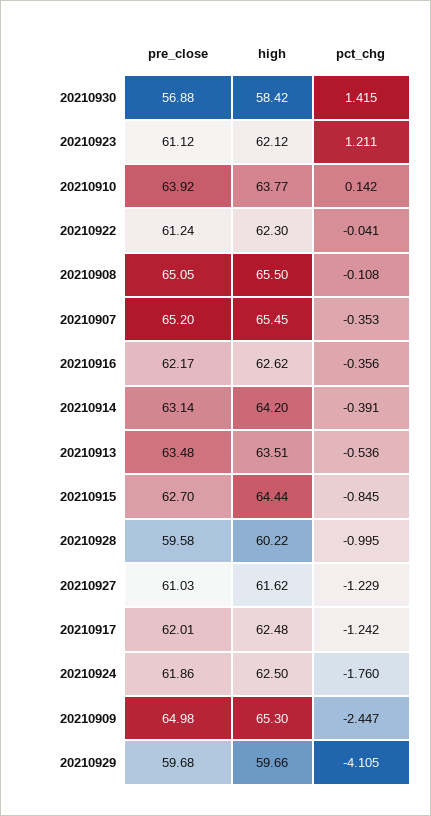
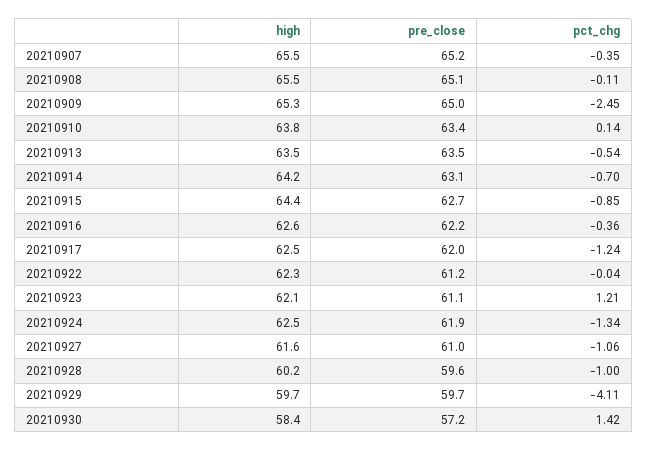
  {
    "pre_close": {
-     "20210930": 56.88,
+     "20210930": 57.2,
      "20210923": 61.12,
-     "20210910": 63.92,
+     "20210910": 63.4,
      "20210922": 61.24,
      "20210908": 65.05,
      "20210907": 65.2,
      "20210916": 62.17,
      "20210914": 63.14,
      "20210913": 63.48,
      "20210915": 62.7,
      "20210928": 59.58,
      "20210927": 61.03,
      "20210917": 62.01,
      "20210924": 61.86,
      "20210909": 64.98,
      "20210929": 59.68
    },
    "high": {
      "20210930": 58.42,
      "20210923": 62.12,
      "20210910": 63.77,
      "20210922": 62.3,
      "20210908": 65.5,
      "20210907": 65.45,
      "20210916": 62.62,
      "20210914": 64.2,
      "20210913": 63.51,
      "20210915": 64.44,
      "20210928": 60.22,
      "20210927": 61.62,
      "20210917": 62.48,
      "20210924": 62.5,
      "20210909": 65.3,
      "20210929": 59.66
    },
    "pct_chg": {
      "20210930": 1.415,
      "20210923": 1.211,
      "20210910": 0.142,
      "20210922": -0.041,
      "20210908": -0.108,
      "20210907": -0.353,
      "20210916": -0.356,
-     "20210914": -0.391,
+     "20210914": -0.7,
      "20210913": -0.536,
      "20210915": -0.845,
      "20210928": -0.995,
-     "20210927": -1.229,
+     "20210927": -1.06,
      "20210917": -1.242,
-     "20210924": -1.76,
+     "20210924": -1.34,
      "20210909": -2.447,
      "20210929": -4.105
    }
  }

